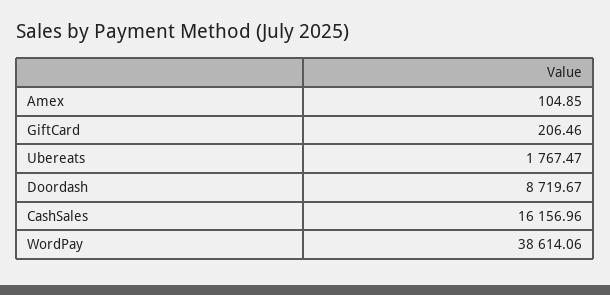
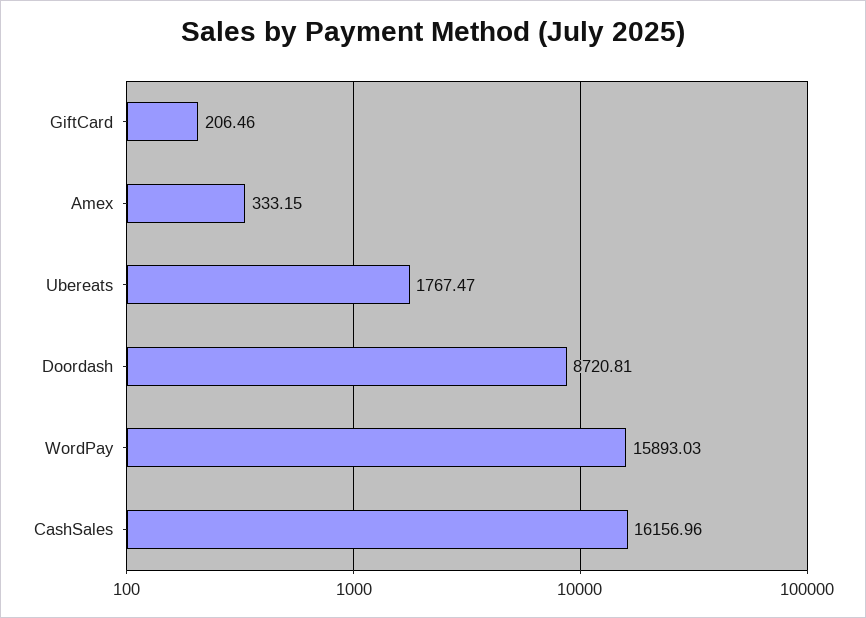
  {
-   "Amex": 104.85,
+   "Amex": 333.15,
    "GiftCard": 206.46,
    "Ubereats": 1767.47,
-   "Doordash": 8719.67,
+   "Doordash": 8720.81,
    "CashSales": 16156.96,
-   "WordPay": 38614.06
+   "WordPay": 15893.03
  }

